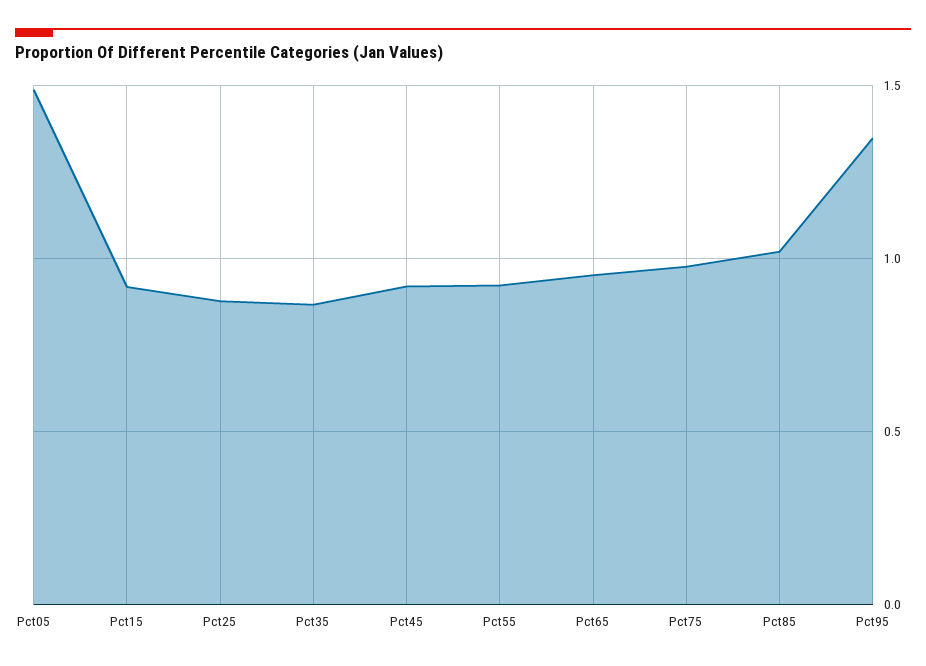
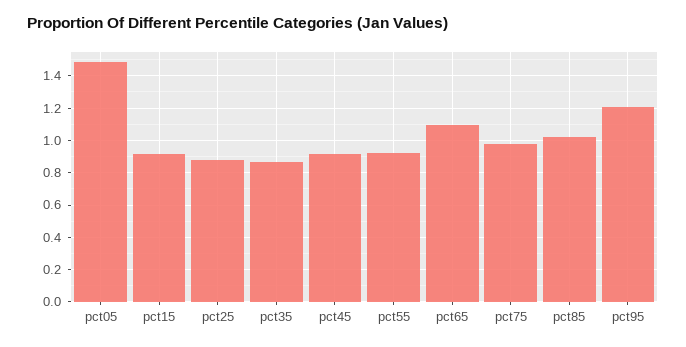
  {
    "Pct05": 1.5,
    "Pct15": 0.9,
    "Pct25": 0.9,
    "Pct35": 0.85,
    "Pct45": 0.9,
    "Pct55": 0.9,
-   "Pct65": 0.95,
+   "Pct65": 1.1,
    "Pct75": 1,
    "Pct85": 1,
-   "Pct95": 1.35
+   "Pct95": 1.2
  }

